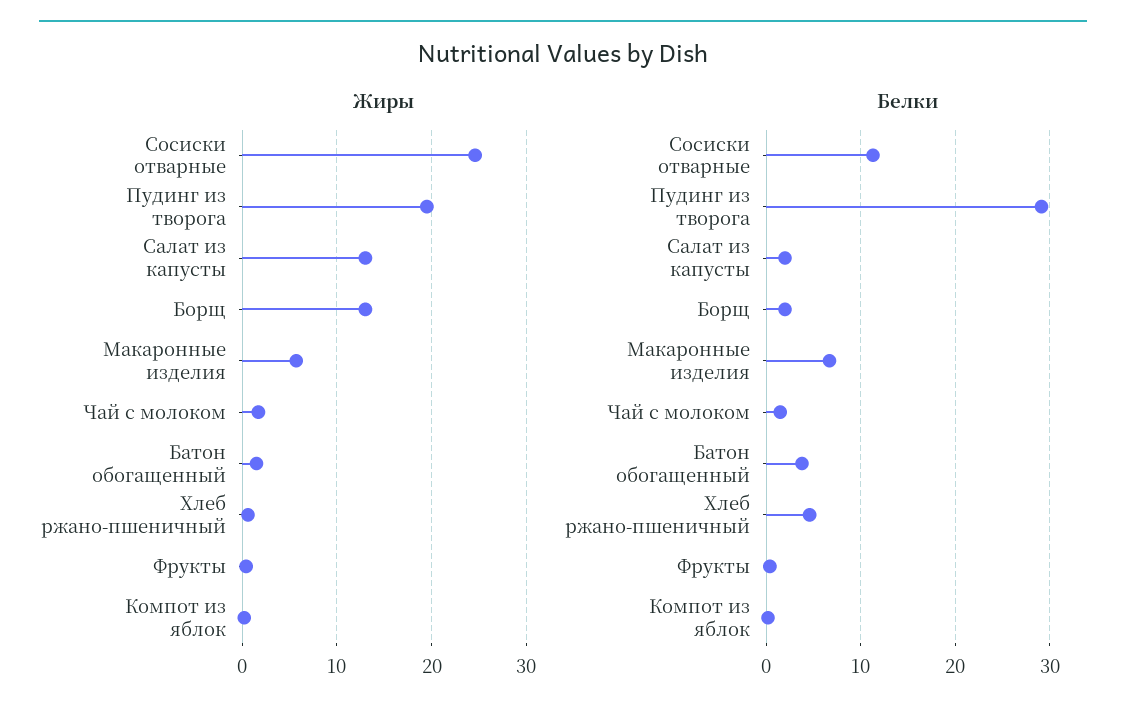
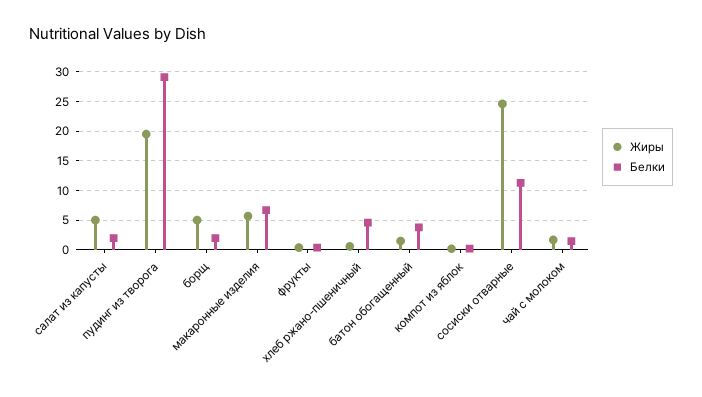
  {
    "Жиры": {
      "Сосиски отварные": 25,
      "Пудинг из творога": 20,
-     "Салат из капусты": 13,
+     "Салат из капусты": 5,
-     "Борщ": 13,
+     "Борщ": 5,
      "Макаронные изделия": 6,
      "Чай с молоком": 2,
      "Батон обогащенный": 2,
      "Хлеб ржано-пшеничный": 1,
      "Фрукты": 0,
      "Компот из яблок": 0
    },
    "Белки": {
      "Сосиски отварные": 11,
      "Пудинг из творога": 29,
      "Салат из капусты": 2,
      "Борщ": 2,
      "Макаронные изделия": 7,
      "Чай с молоком": 2,
      "Батон обогащенный": 4,
      "Хлеб ржано-пшеничный": 5,
      "Фрукты": 0,
      "Компот из яблок": 0
    }
  }

